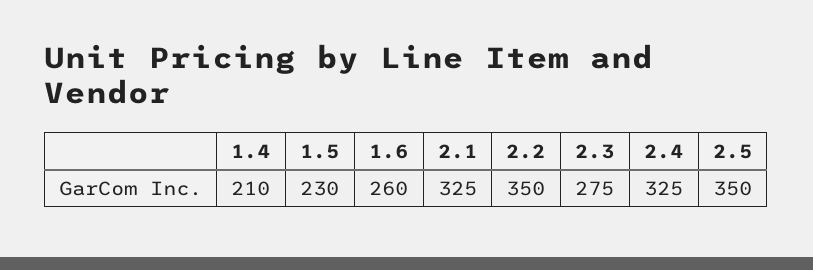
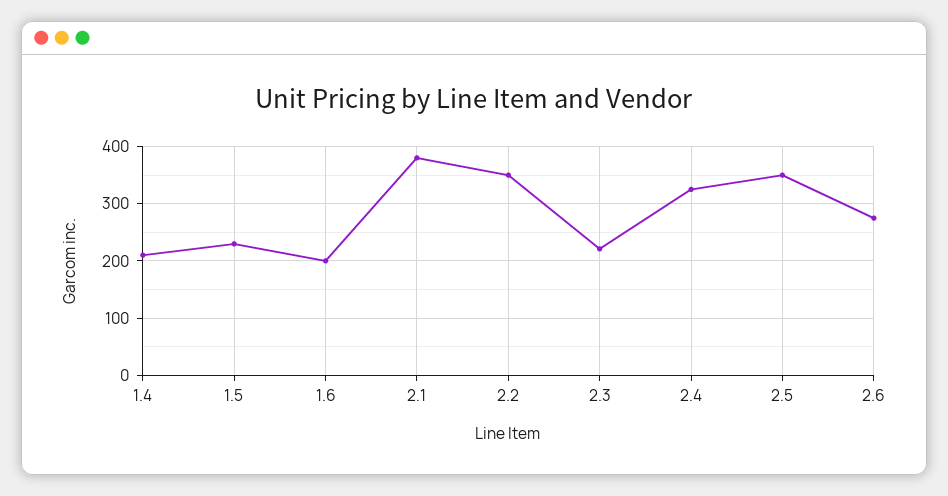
  {
    "1.4": 210,
    "1.5": 230,
-   "1.6": 260,
+   "1.6": 200,
-   "2.1": 325,
+   "2.1": 380,
    "2.2": 350,
-   "2.3": 275,
+   "2.3": 220,
    "2.4": 325,
-   "2.5": 350
+   "2.5": 350,
+   "2.6": 280
  }

